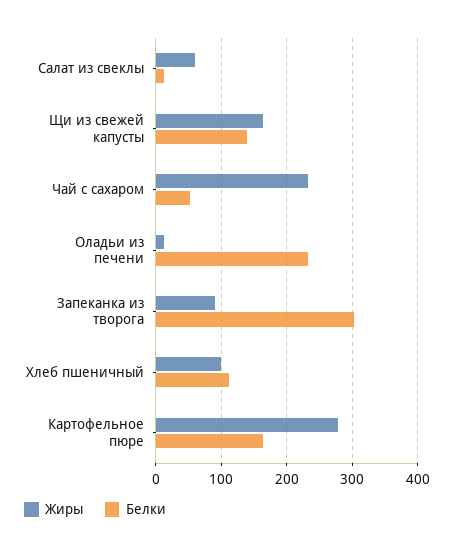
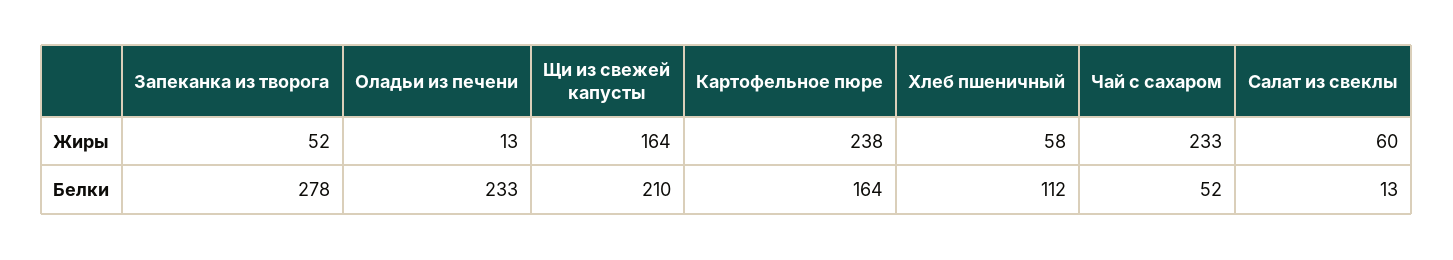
  {
    "Жиры": {
      "Салат из свеклы": 60,
      "Щи из свежей капусты": 164,
      "Чай с сахаром": 233,
      "Оладьи из печени": 13,
-     "Запеканка из творога": 90,
+     "Запеканка из творога": 52,
-     "Хлеб пшеничный": 100,
+     "Хлеб пшеничный": 58,
-     "Картофельное пюре": 280
+     "Картофельное пюре": 238
    },
    "Белки": {
      "Салат из свеклы": 13,
-     "Щи из свежей капусты": 140,
+     "Щи из свежей капусты": 210,
      "Чай с сахаром": 52,
      "Оладьи из печени": 233,
-     "Запеканка из творога": 300,
+     "Запеканка из творога": 278,
      "Хлеб пшеничный": 112,
      "Картофельное пюре": 164
    }
  }

